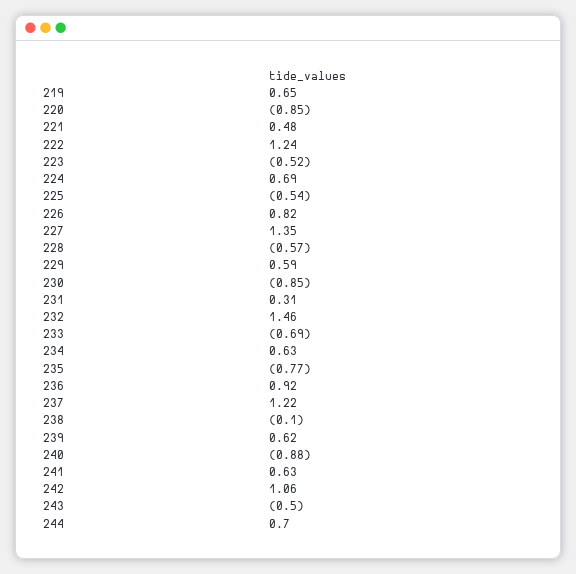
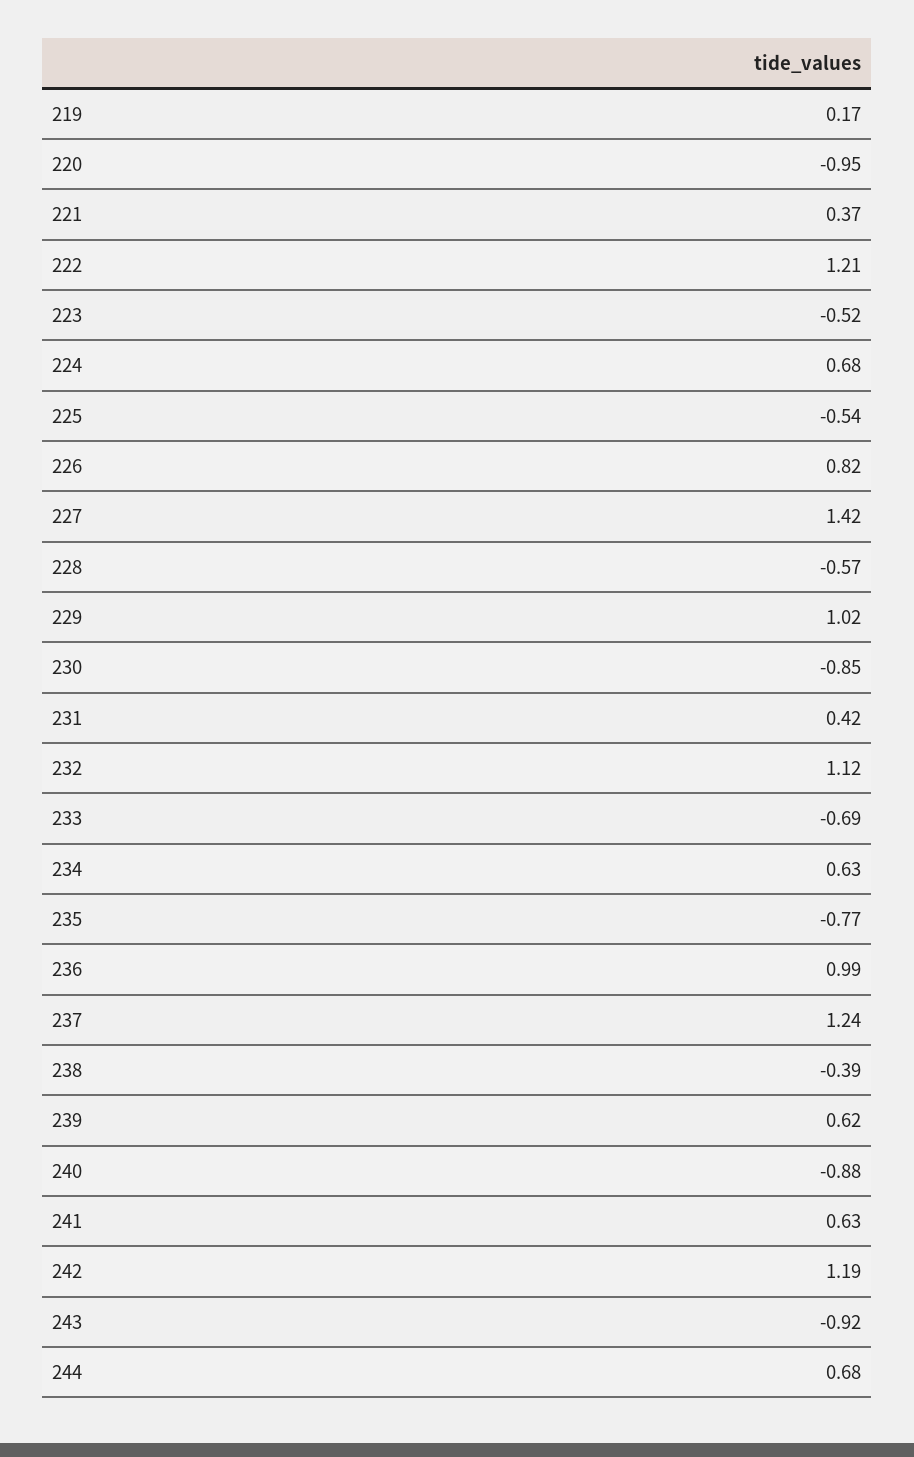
  {
-   "219": 0.65,
+   "219": 0.17,
-   "220": -0.85,
+   "220": -0.95,
-   "221": 0.48,
+   "221": 0.37,
-   "222": 1.24,
+   "222": 1.21,
    "223": -0.52,
-   "224": 0.69,
+   "224": 0.68,
    "225": -0.54,
    "226": 0.82,
-   "227": 1.35,
+   "227": 1.42,
    "228": -0.57,
-   "229": 0.59,
+   "229": 1.02,
    "230": -0.85,
-   "231": 0.31,
+   "231": 0.42,
-   "232": 1.46,
+   "232": 1.12,
    "233": -0.69,
    "234": 0.63,
    "235": -0.77,
-   "236": 0.92,
+   "236": 0.99,
-   "237": 1.22,
+   "237": 1.24,
-   "238": -0.1,
+   "238": -0.39,
    "239": 0.62,
    "240": -0.88,
    "241": 0.63,
-   "242": 1.06,
+   "242": 1.19,
-   "243": -0.5,
+   "243": -0.92,
-   "244": 0.7
+   "244": 0.68
  }

